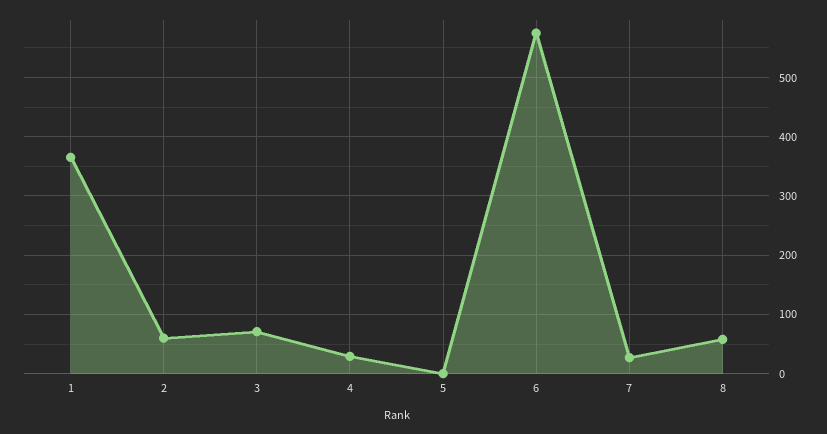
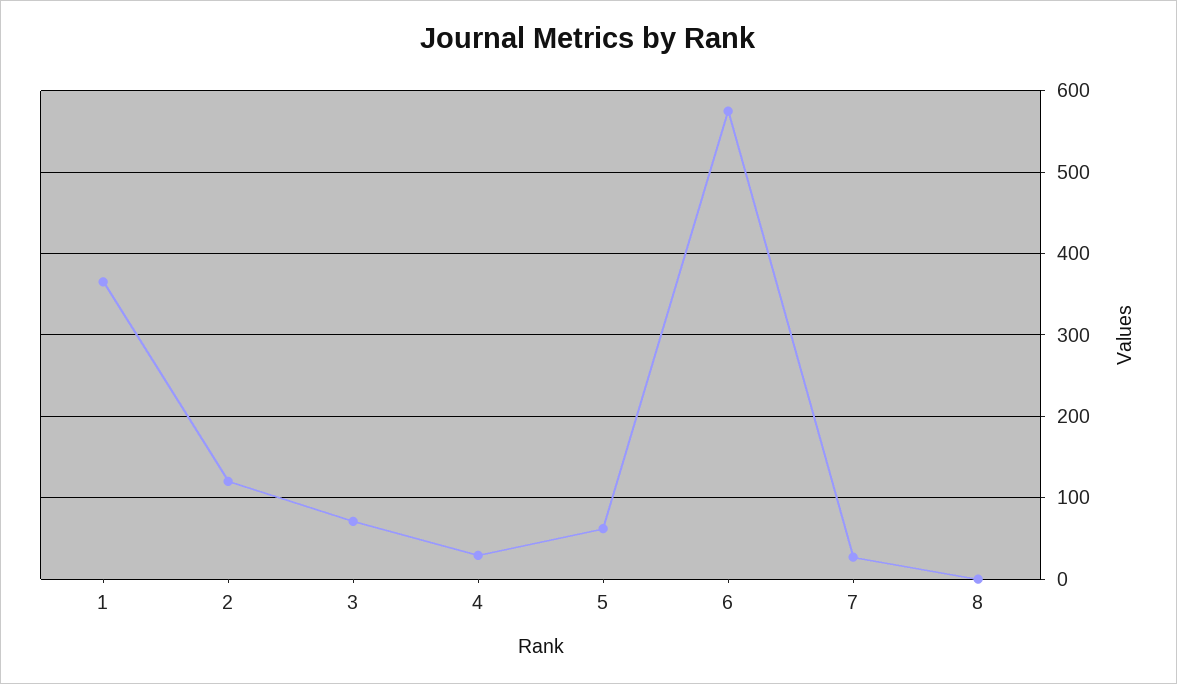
  {
    "1": 370,
-   "2": 60,
+   "2": 120,
    "3": 70,
    "4": 30,
-   "5": 0,
+   "5": 60,
    "6": 580,
    "7": 30,
-   "8": 60
+   "8": 0
  }

